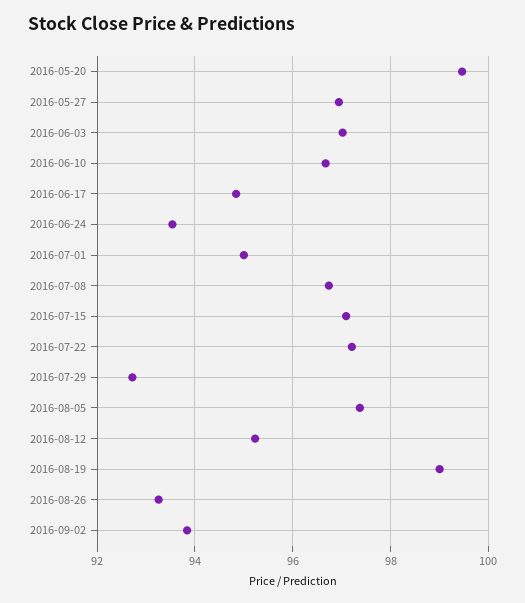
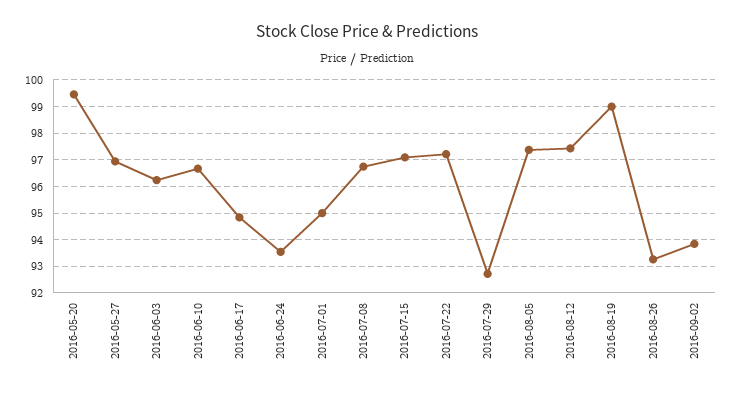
  {
    "2016-05-20": 99.4,
    "2016-05-27": 97,
-   "2016-06-03": 97,
+   "2016-06-03": 96.25,
    "2016-06-10": 96.6,
    "2016-06-17": 94.8,
    "2016-06-24": 93.6,
    "2016-07-01": 95,
    "2016-07-08": 96.8,
    "2016-07-15": 97,
    "2016-07-22": 97.2,
    "2016-07-29": 92.8,
    "2016-08-05": 97.4,
-   "2016-08-12": 95.2,
+   "2016-08-12": 97.5,
    "2016-08-19": 99,
    "2016-08-26": 93.2,
    "2016-09-02": 93.8
  }

